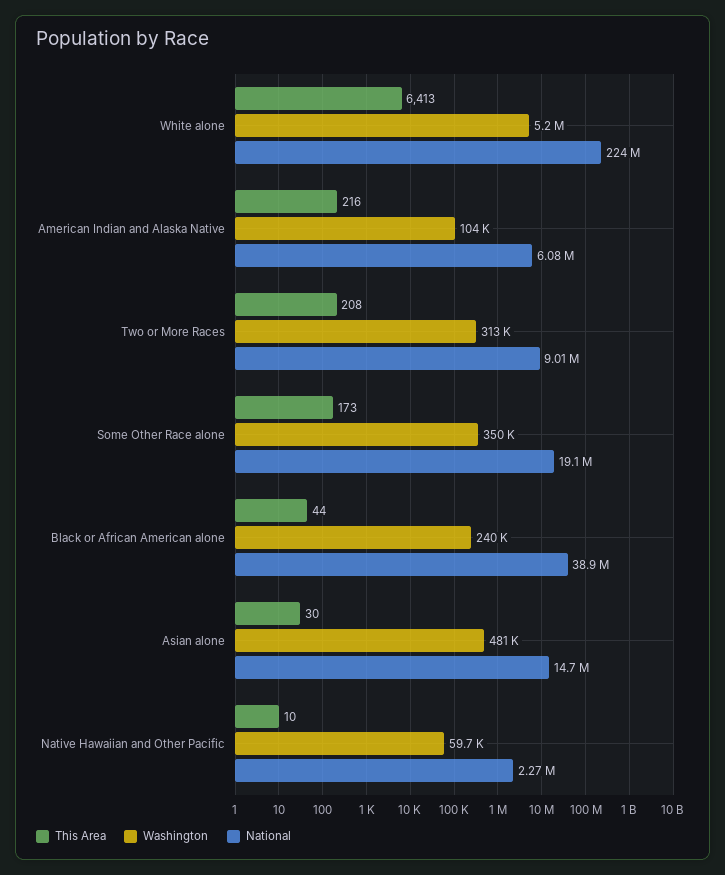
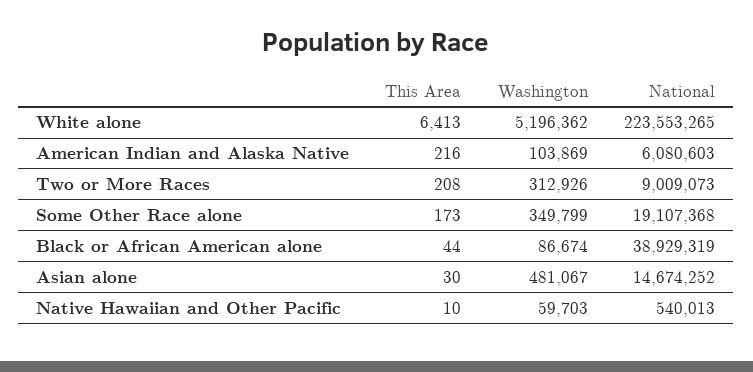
  {
    "This Area": {
      "White alone": 6413,
      "American Indian and Alaska Native": 216,
      "Two or More Races": 208,
      "Some Other Race alone": 173,
      "Black or African American alone": 44,
      "Asian alone": 30,
      "Native Hawaiian and Other Pacific": 10
    },
    "Washington": {
      "White alone": 5196362,
      "American Indian and Alaska Native": 103869,
      "Two or More Races": 312926,
      "Some Other Race alone": 349799,
-     "Black or African American alone": 240000,
+     "Black or African American alone": 86674,
      "Asian alone": 481067,
      "Native Hawaiian and Other Pacific": 59703
    },
    "National": {
      "White alone": 223553265,
      "American Indian and Alaska Native": 6080603,
      "Two or More Races": 9009073,
      "Some Other Race alone": 19107368,
      "Black or African American alone": 38929319,
      "Asian alone": 14674252,
-     "Native Hawaiian and Other Pacific": 2270000
+     "Native Hawaiian and Other Pacific": 540013
    }
  }

